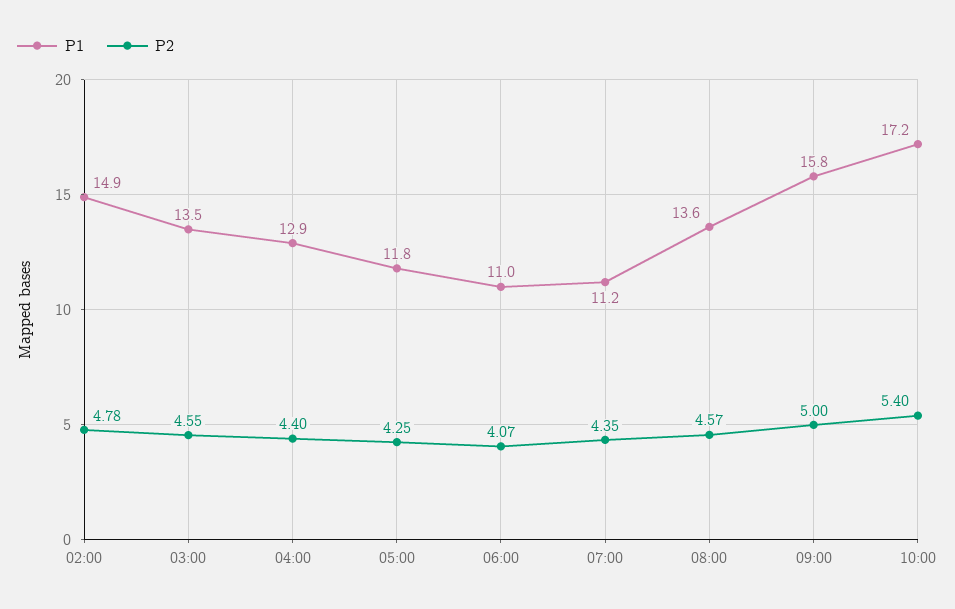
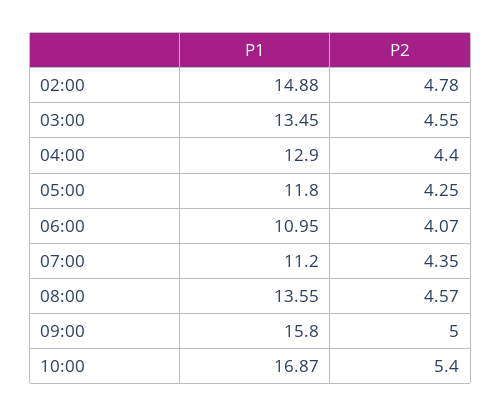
  {
    "P1": {
      "02:00": 14.88,
      "03:00": 13.45,
      "04:00": 12.9,
      "05:00": 11.8,
      "06:00": 10.95,
      "07:00": 11.2,
      "08:00": 13.55,
      "09:00": 15.8,
-     "10:00": 17.2
+     "10:00": 16.87
    },
    "P2": {
      "02:00": 4.78,
      "03:00": 4.55,
      "04:00": 4.4,
      "05:00": 4.25,
      "06:00": 4.07,
      "07:00": 4.35,
      "08:00": 4.57,
      "09:00": 5,
      "10:00": 5.4
    }
  }

